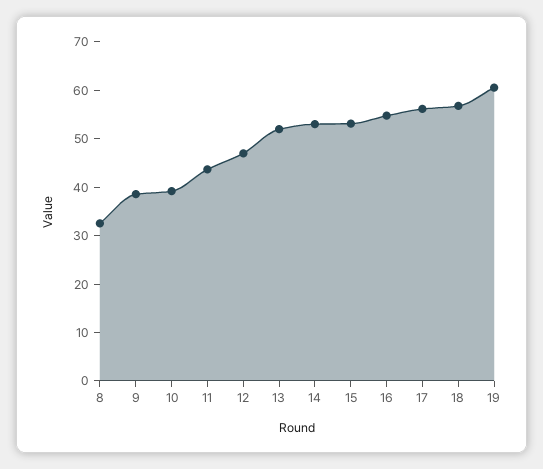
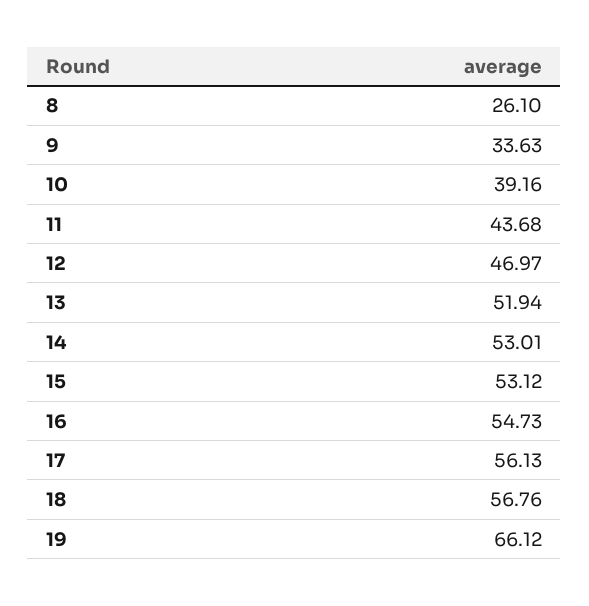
  {
-   "8": 32,
+   "8": 26.1,
-   "9": 38,
+   "9": 33.63,
    "10": 39.16,
    "11": 43.68,
    "12": 46.97,
    "13": 51.94,
    "14": 53.01,
    "15": 53.12,
    "16": 54.73,
    "17": 56.13,
    "18": 56.76,
-   "19": 60
+   "19": 66.12
  }

